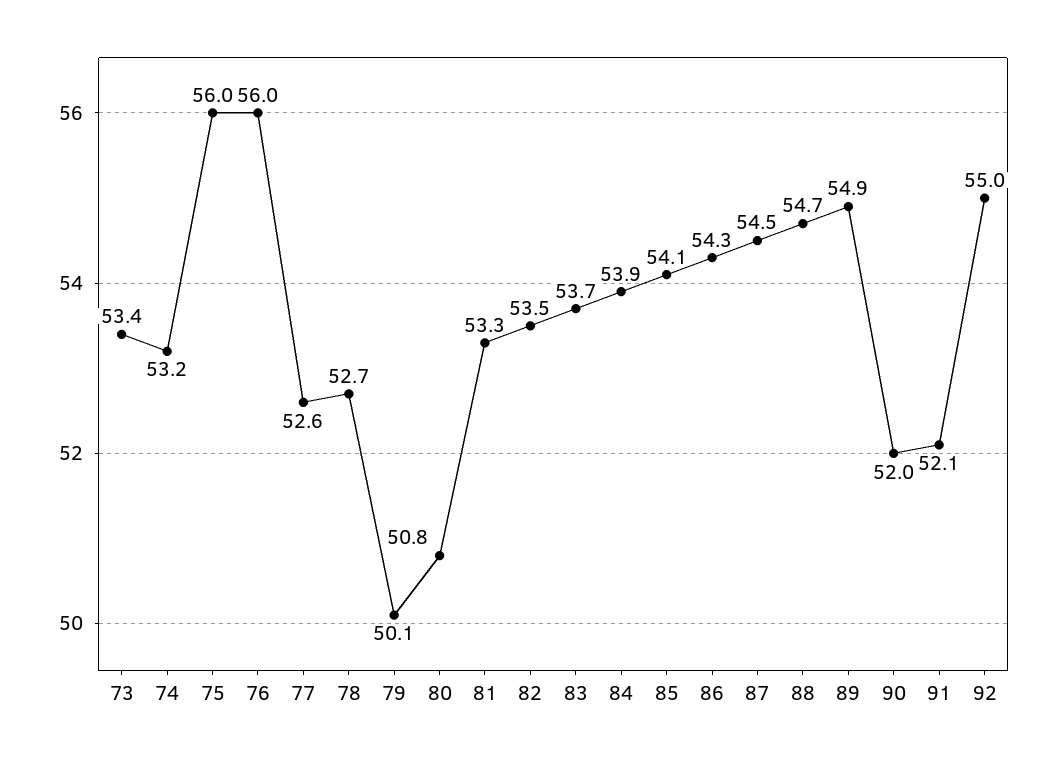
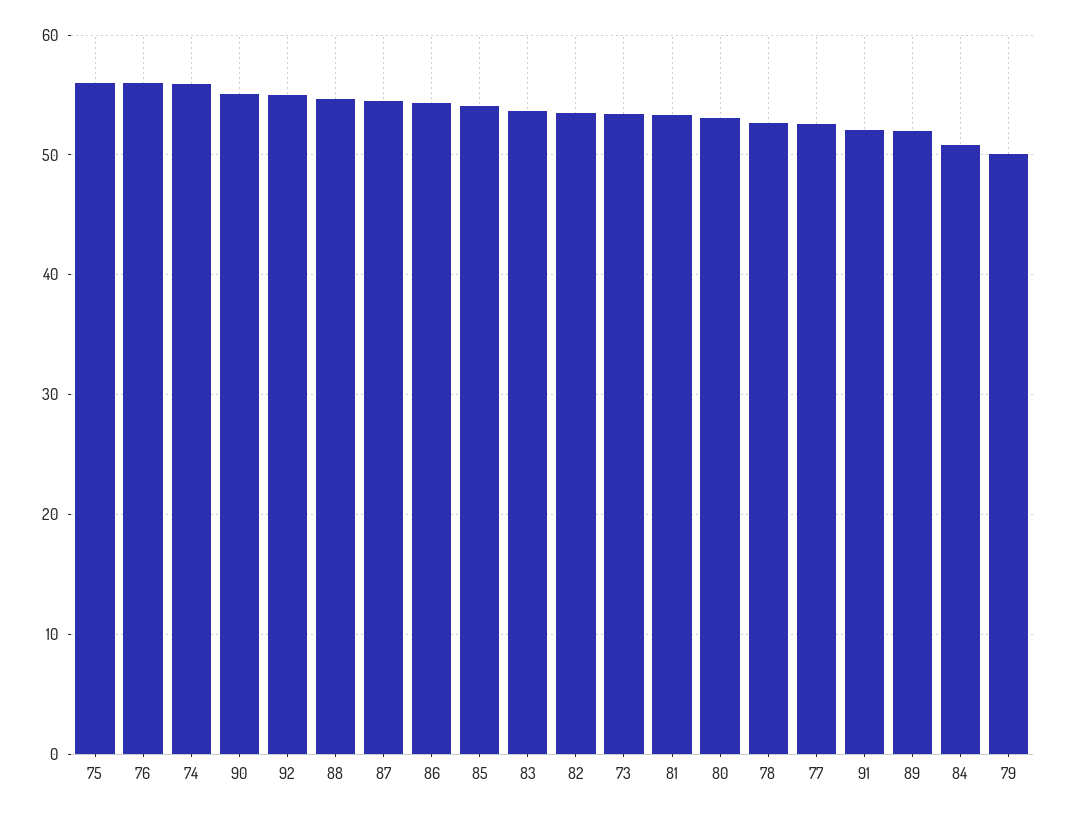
  {
    "73": 53.4,
-   "74": 53.2,
+   "74": 56,
    "75": 56,
    "76": 56,
    "77": 52.6,
    "78": 52.7,
    "79": 50.1,
-   "80": 50.8,
+   "80": 53,
    "81": 53.3,
    "82": 53.5,
    "83": 53.7,
-   "84": 53.9,
+   "84": 51,
    "85": 54.1,
    "86": 54.3,
    "87": 54.5,
    "88": 54.7,
-   "89": 54.9,
+   "89": 52,
-   "90": 52,
+   "90": 55,
    "91": 52.1,
    "92": 55
  }

